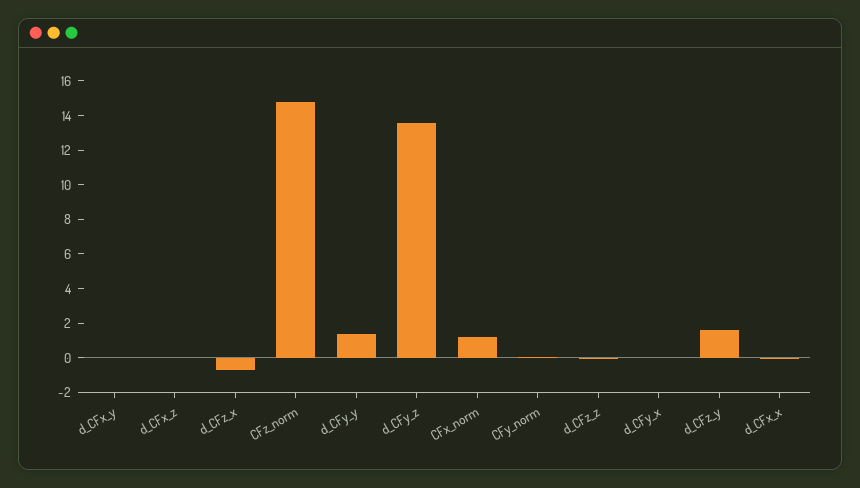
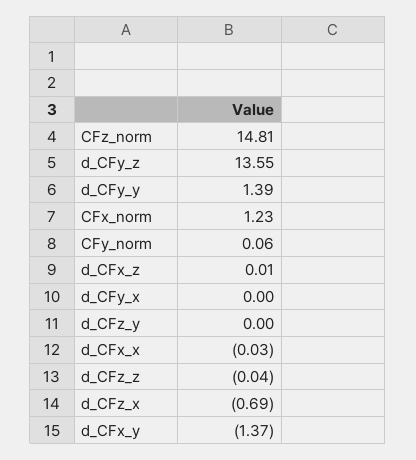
  {
-   "d_CFx_y": 0,
+   "d_CFx_y": -1.37,
    "d_CFx_z": 0.01,
    "d_CFz_x": -0.69,
    "CFz_norm": 14.81,
    "d_CFy_y": 1.39,
    "d_CFy_z": 13.55,
    "CFx_norm": 1.23,
    "CFy_norm": 0.06,
    "d_CFz_z": -0.04,
    "d_CFy_x": 0,
-   "d_CFz_y": 1.5,
+   "d_CFz_y": 0,
    "d_CFx_x": -0.03
  }

